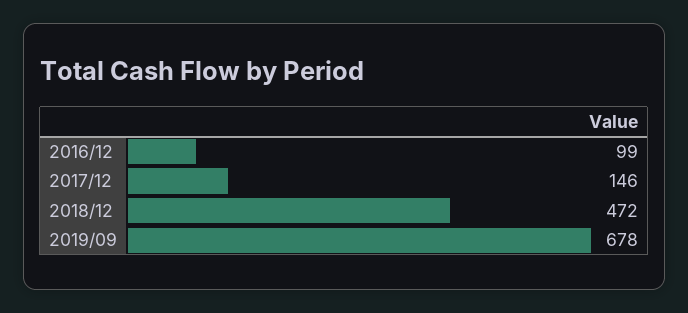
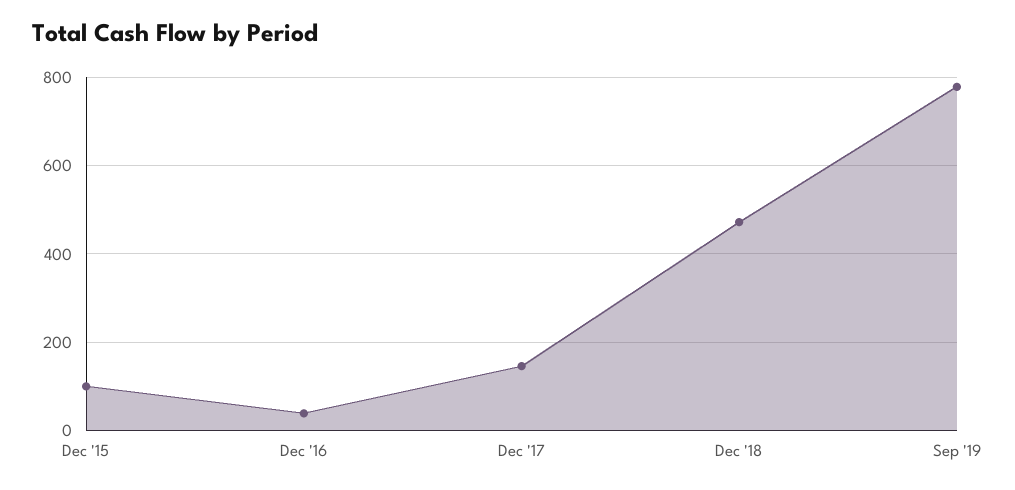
  {
-   "2016/12": 99,
+   "2016/12": 40,
    "2017/12": 146,
    "2018/12": 472,
-   "2019/09": 678
+   "2019/09": 780,
+   "Dec '15": 100
  }

